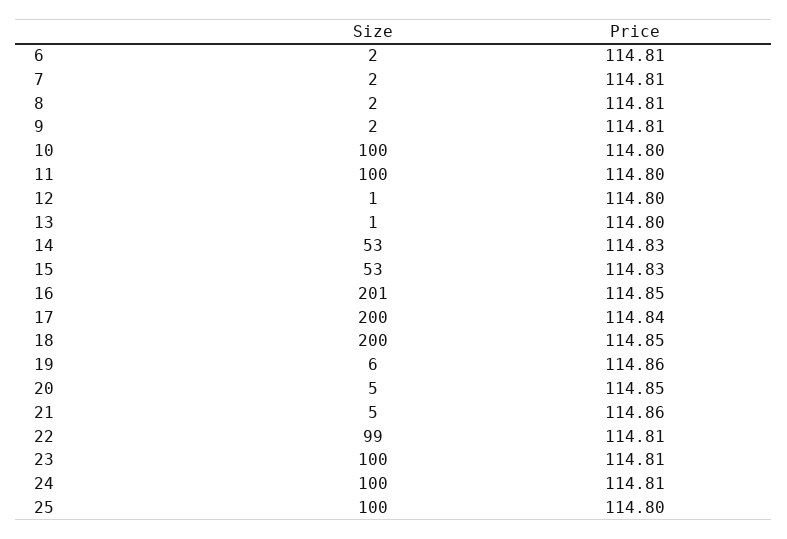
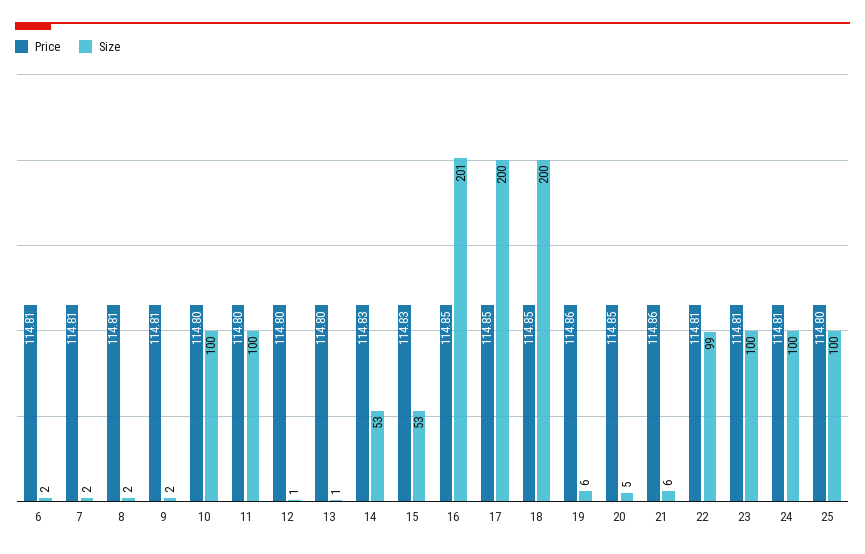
  {
    "Size": {
      "6": 2,
      "7": 2,
      "8": 2,
      "9": 2,
      "10": 100,
      "11": 100,
      "12": 1,
      "13": 1,
      "14": 53,
      "15": 53,
      "16": 201,
      "17": 200,
      "18": 200,
      "19": 6,
      "20": 5,
-     "21": 5,
+     "21": 6,
      "22": 99,
      "23": 100,
      "24": 100,
      "25": 100
    },
    "Price": {
      "6": 114.81,
      "7": 114.81,
      "8": 114.81,
      "9": 114.81,
      "10": 114.8,
      "11": 114.8,
      "12": 114.8,
      "13": 114.8,
      "14": 114.83,
      "15": 114.83,
      "16": 114.85,
-     "17": 114.84,
+     "17": 114.85,
      "18": 114.85,
      "19": 114.86,
      "20": 114.85,
      "21": 114.86,
      "22": 114.81,
      "23": 114.81,
      "24": 114.81,
      "25": 114.8
    }
  }

